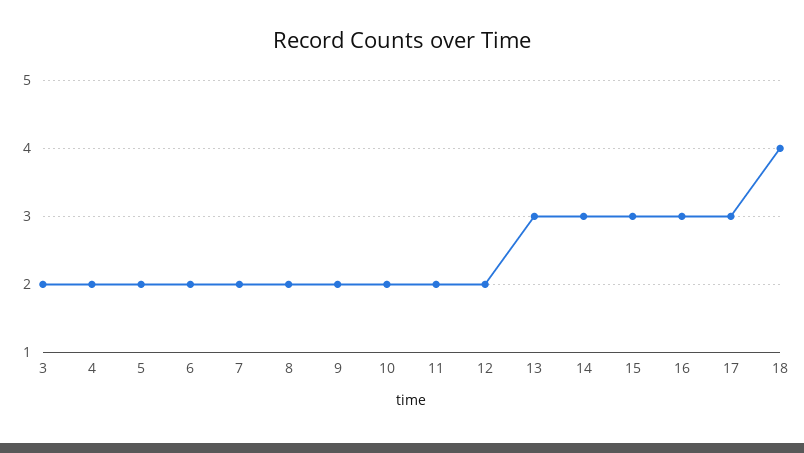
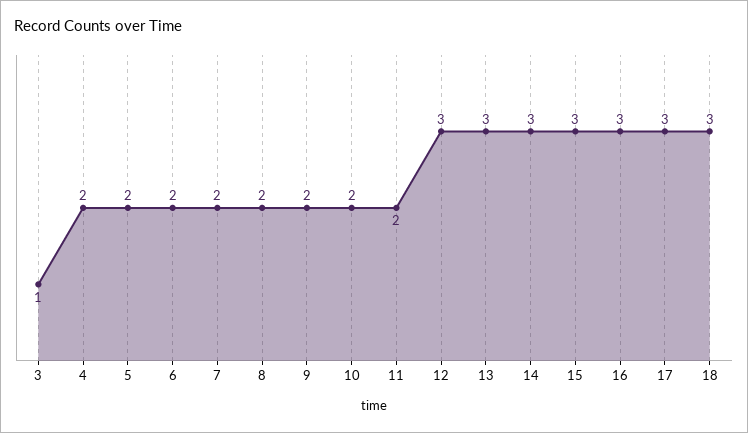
  {
-   "3": 2,
+   "3": 1,
    "4": 2,
    "5": 2,
    "6": 2,
    "7": 2,
    "8": 2,
    "9": 2,
    "10": 2,
    "11": 2,
-   "12": 2,
+   "12": 3,
    "13": 3,
    "14": 3,
    "15": 3,
    "16": 3,
    "17": 3,
-   "18": 4
+   "18": 3
  }

